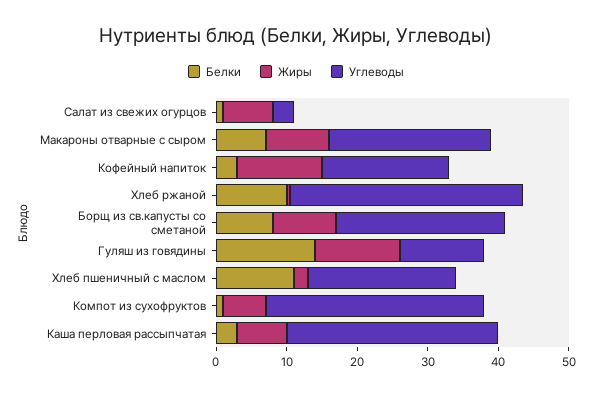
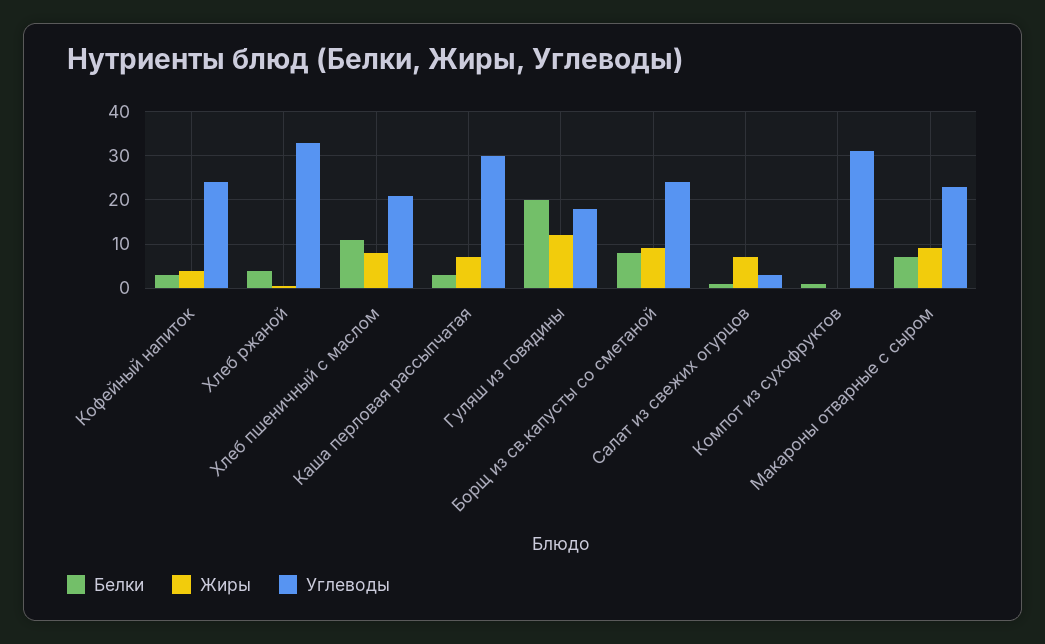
  {
    "Белки": {
      "Салат из свежих огурцов": 2,
      "Макароны отварные с сыром": 8,
      "Кофейный напиток": 4,
-     "Хлеб ржаной": 10,
+     "Хлеб ржаной": 4,
      "Борщ из св.капусты со сметаной": 8,
-     "Гуляш из говядины": 14,
+     "Гуляш из говядины": 20,
      "Хлеб пшеничный с маслом": 12,
      "Компот из сухофруктов": 2,
      "Каша перловая рассыпчатая": 4
    },
    "Жиры": {
      "Салат из свежих огурцов": 8,
      "Макароны отварные с сыром": 10,
-     "Кофейный напиток": 12,
+     "Кофейный напиток": 4,
      "Хлеб ржаной": 0,
      "Борщ из св.капусты со сметаной": 10,
      "Гуляш из говядины": 12,
-     "Хлеб пшеничный с маслом": 2,
+     "Хлеб пшеничный с маслом": 8,
-     "Компот из сухофруктов": 6,
+     "Компот из сухофруктов": 0,
      "Каша перловая рассыпчатая": 8
    },
    "Углеводы": {
      "Салат из свежих огурцов": 4,
      "Макароны отварные с сыром": 24,
-     "Кофейный напиток": 18,
+     "Кофейный напиток": 24,
      "Хлеб ржаной": 34,
      "Борщ из св.капусты со сметаной": 24,
-     "Гуляш из говядины": 12,
+     "Гуляш из говядины": 18,
      "Хлеб пшеничный с маслом": 22,
      "Компот из сухофруктов": 32,
      "Каша перловая рассыпчатая": 30
    }
  }

